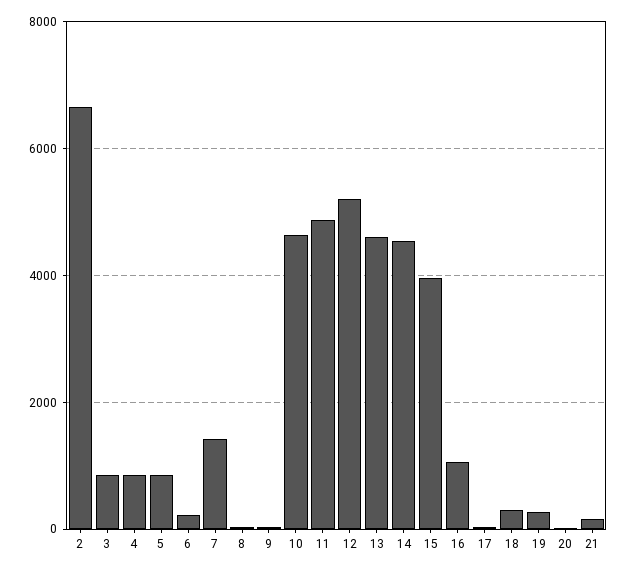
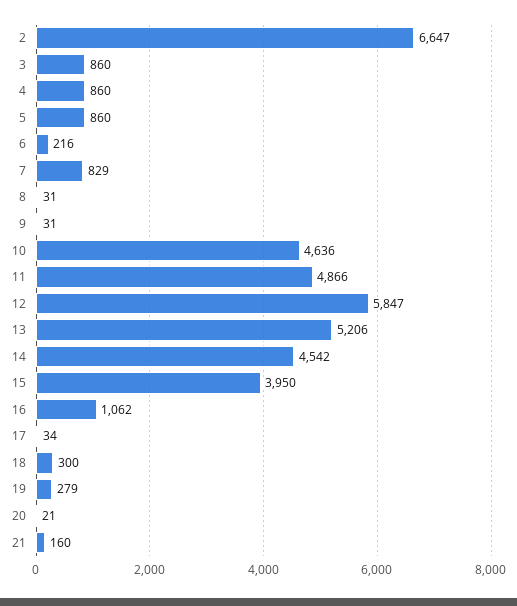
  {
    "2": 6647,
    "3": 860,
    "4": 860,
    "5": 860,
    "6": 216,
-   "7": 1400,
+   "7": 829,
    "8": 31,
    "9": 31,
    "10": 4636,
    "11": 4866,
-   "12": 5200,
+   "12": 5847,
-   "13": 4600,
+   "13": 5206,
    "14": 4542,
    "15": 3950,
    "16": 1062,
    "17": 34,
    "18": 300,
    "19": 279,
    "20": 21,
    "21": 160
  }

